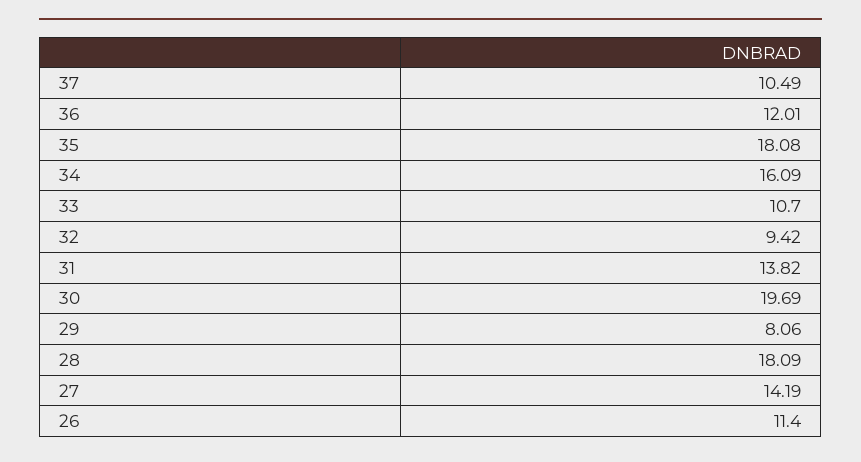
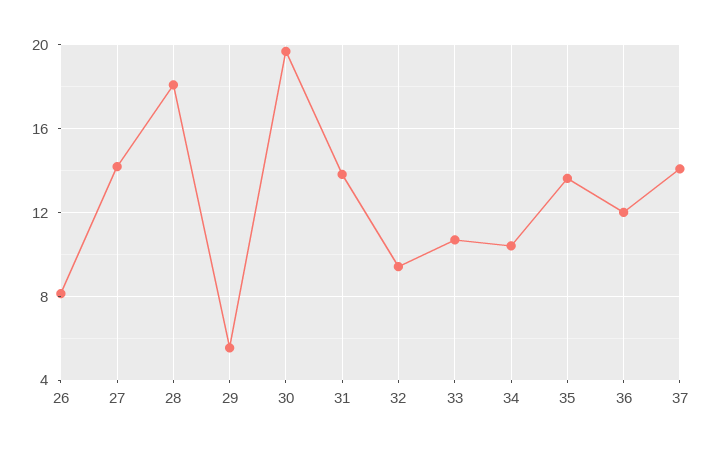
  {
-   "37": 10.49,
+   "37": 14,
    "36": 12.01,
-   "35": 18.08,
+   "35": 13.5,
-   "34": 16.09,
+   "34": 10.5,
    "33": 10.7,
    "32": 9.42,
    "31": 13.82,
    "30": 19.69,
-   "29": 8.06,
+   "29": 5.5,
    "28": 18.09,
    "27": 14.19,
-   "26": 11.4
+   "26": 8
  }

